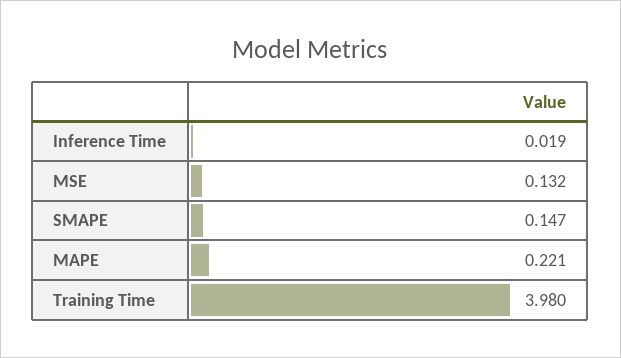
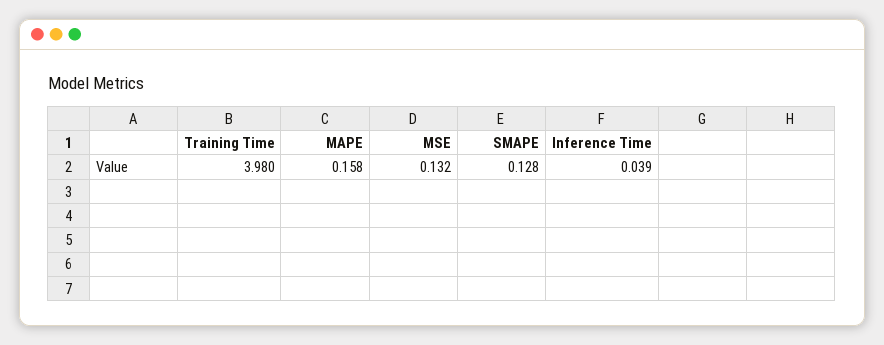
  {
-   "Inference Time": 0.019,
+   "Inference Time": 0.039,
    "MSE": 0.132,
-   "SMAPE": 0.147,
+   "SMAPE": 0.128,
-   "MAPE": 0.221,
+   "MAPE": 0.158,
    "Training Time": 3.98
  }

